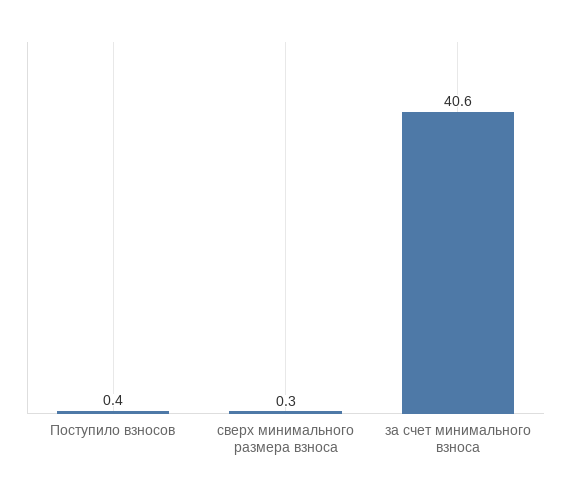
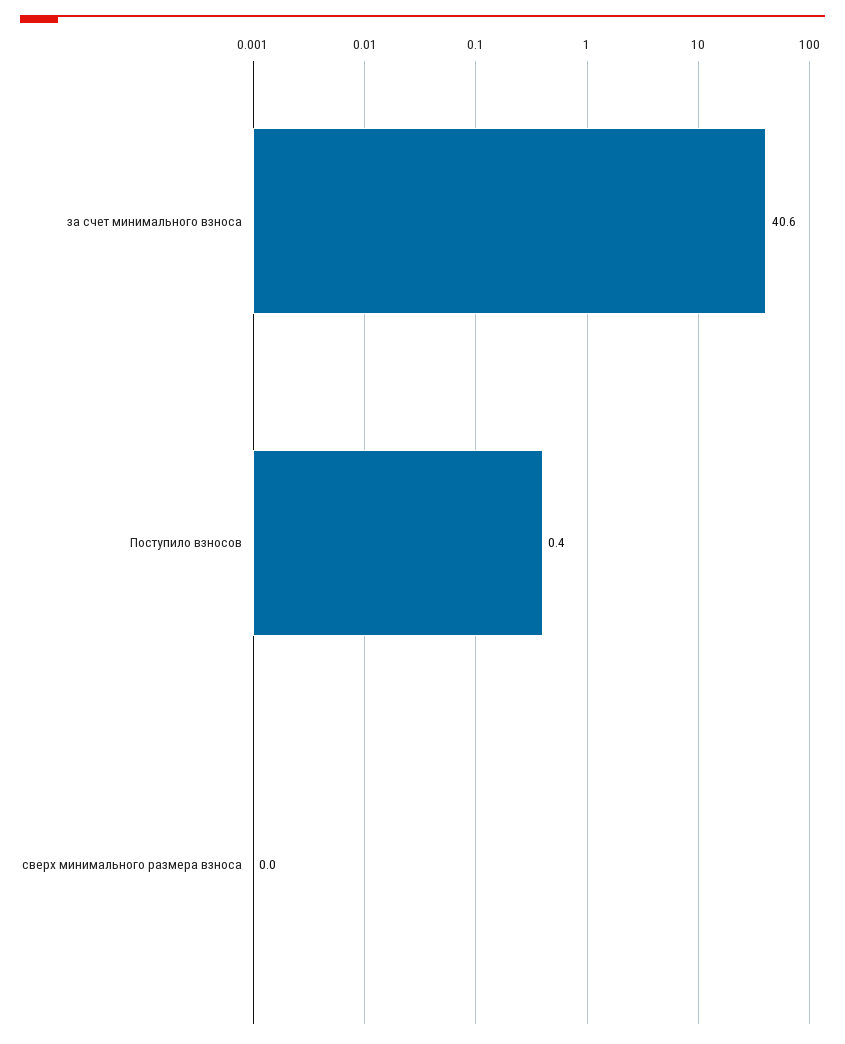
  {
    "Поступило взносов": 0.4,
-   "сверх минимального размера взноса": 0.3,
+   "сверх минимального размера взноса": 0,
    "за счет минимального взноса": 40.6
  }

